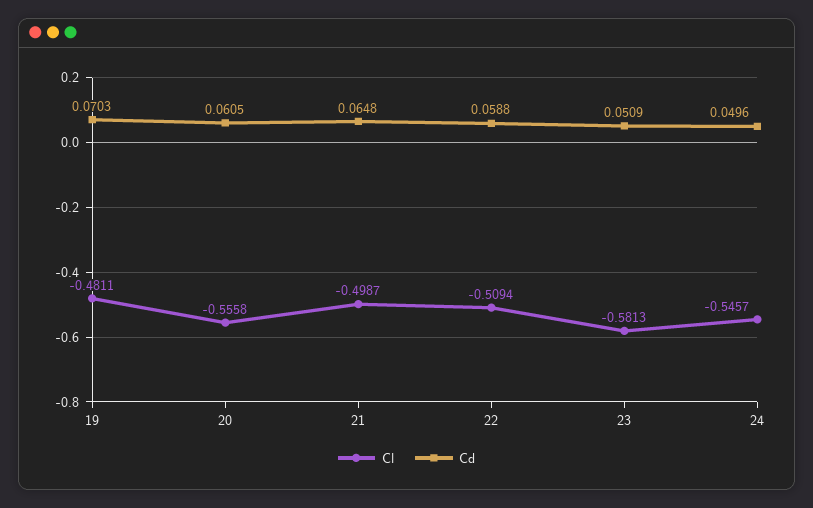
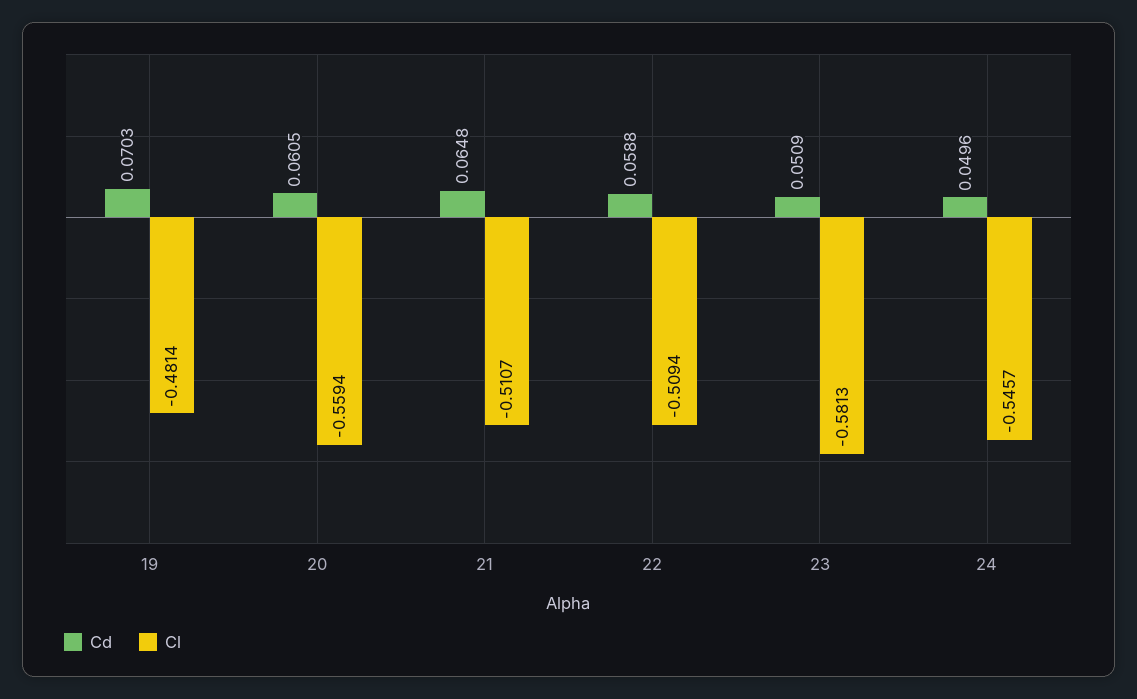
  {
    "Cl": {
-     "19": -0.4811,
+     "19": -0.4814,
-     "20": -0.5558,
+     "20": -0.5594,
-     "21": -0.4987,
+     "21": -0.5107,
      "22": -0.5094,
      "23": -0.5813,
      "24": -0.5457
    },
    "Cd": {
      "19": 0.0703,
      "20": 0.0605,
      "21": 0.0648,
      "22": 0.0588,
      "23": 0.0509,
      "24": 0.0496
    }
  }

